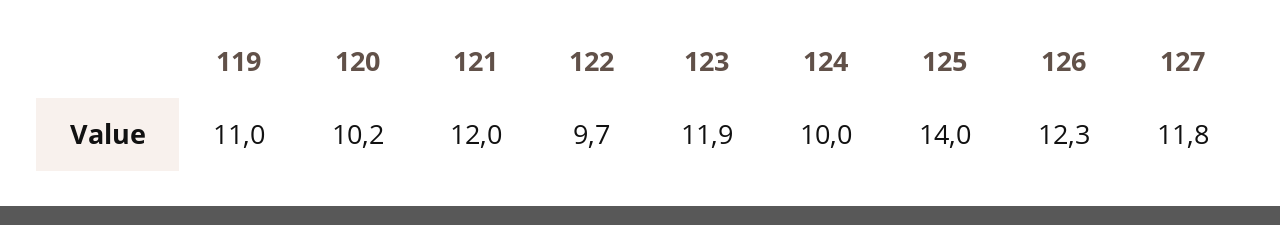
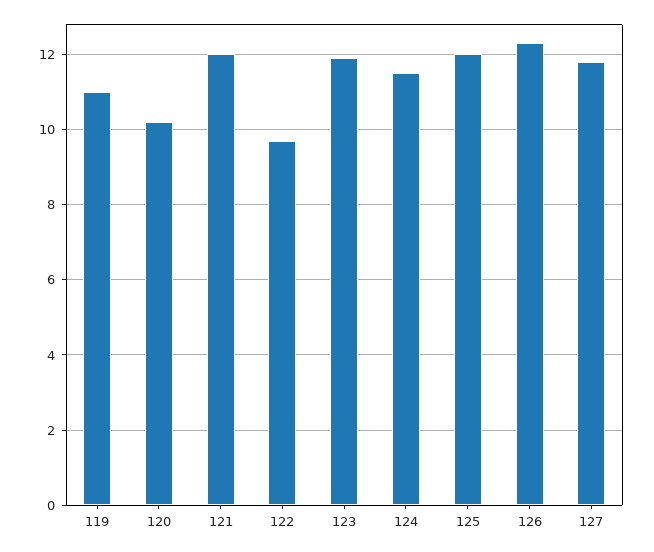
  {
    "119": 11,
    "120": 10.2,
    "121": 12,
    "122": 9.7,
    "123": 11.9,
-   "124": 10,
+   "124": 11.5,
-   "125": 14,
+   "125": 12,
    "126": 12.3,
    "127": 11.8
  }

